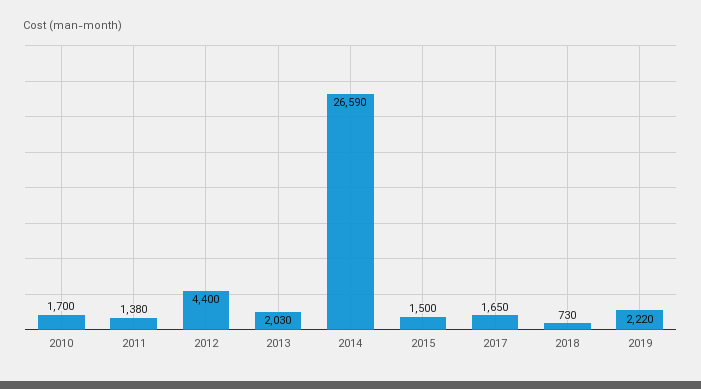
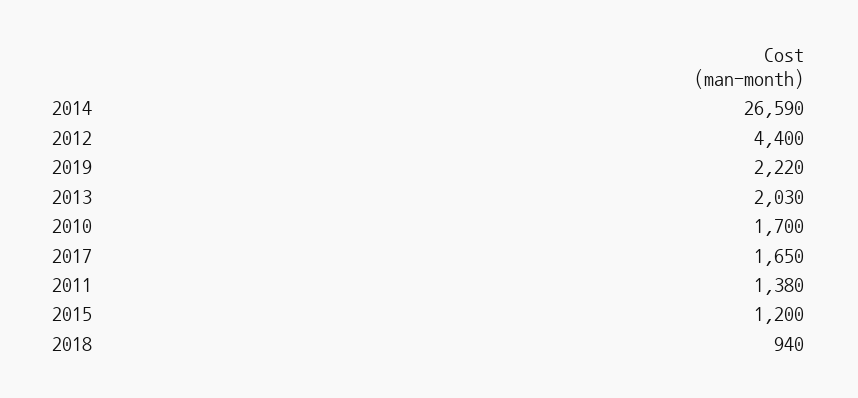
  {
    "2010": 1700,
    "2011": 1380,
    "2012": 4400,
    "2013": 2030,
    "2014": 26590,
-   "2015": 1500,
+   "2015": 1200,
    "2017": 1650,
-   "2018": 730,
+   "2018": 940,
    "2019": 2220
  }

